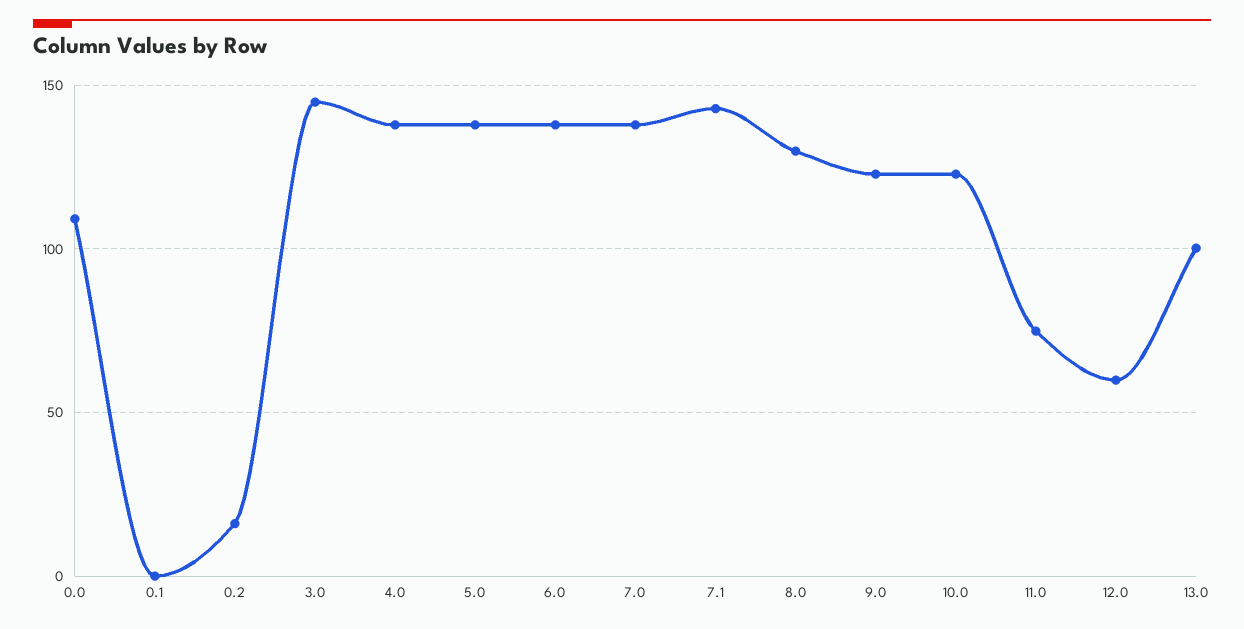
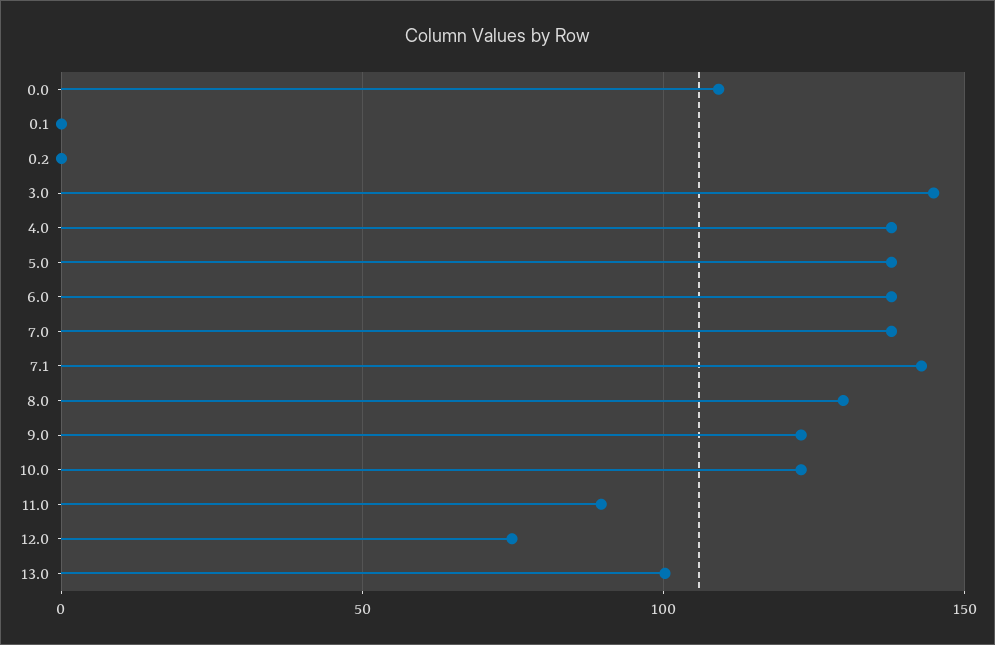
  {
    "0.0": 110,
    "0.1": 0,
-   "0.2": 15,
+   "0.2": 0,
    "3.0": 145,
    "4.0": 140,
    "5.0": 140,
    "6.0": 140,
    "7.0": 140,
    "7.1": 145,
    "8.0": 130,
    "9.0": 125,
    "10.0": 125,
-   "11.0": 75,
+   "11.0": 90,
-   "12.0": 60,
+   "12.0": 75,
    "13.0": 100
  }

